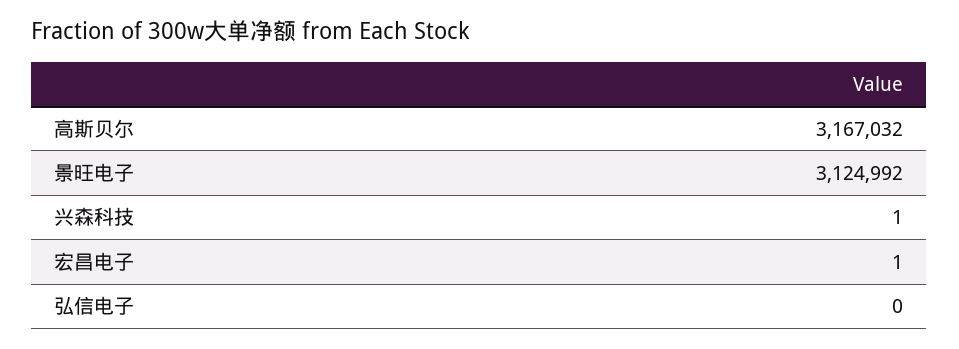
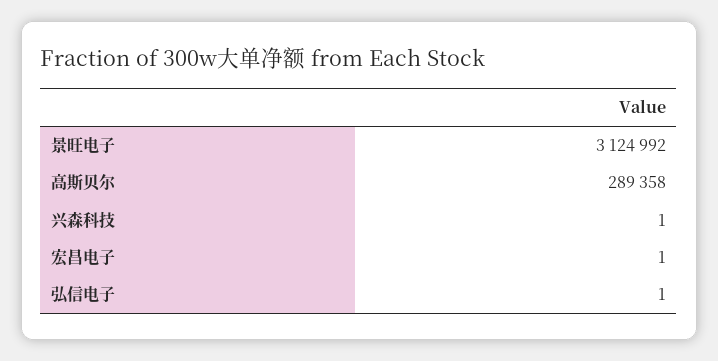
  {
-   "高斯贝尔": 3167032,
+   "高斯贝尔": 289358,
    "景旺电子": 3124992,
    "兴森科技": 1,
    "宏昌电子": 1,
-   "弘信电子": 0
+   "弘信电子": 1
  }

